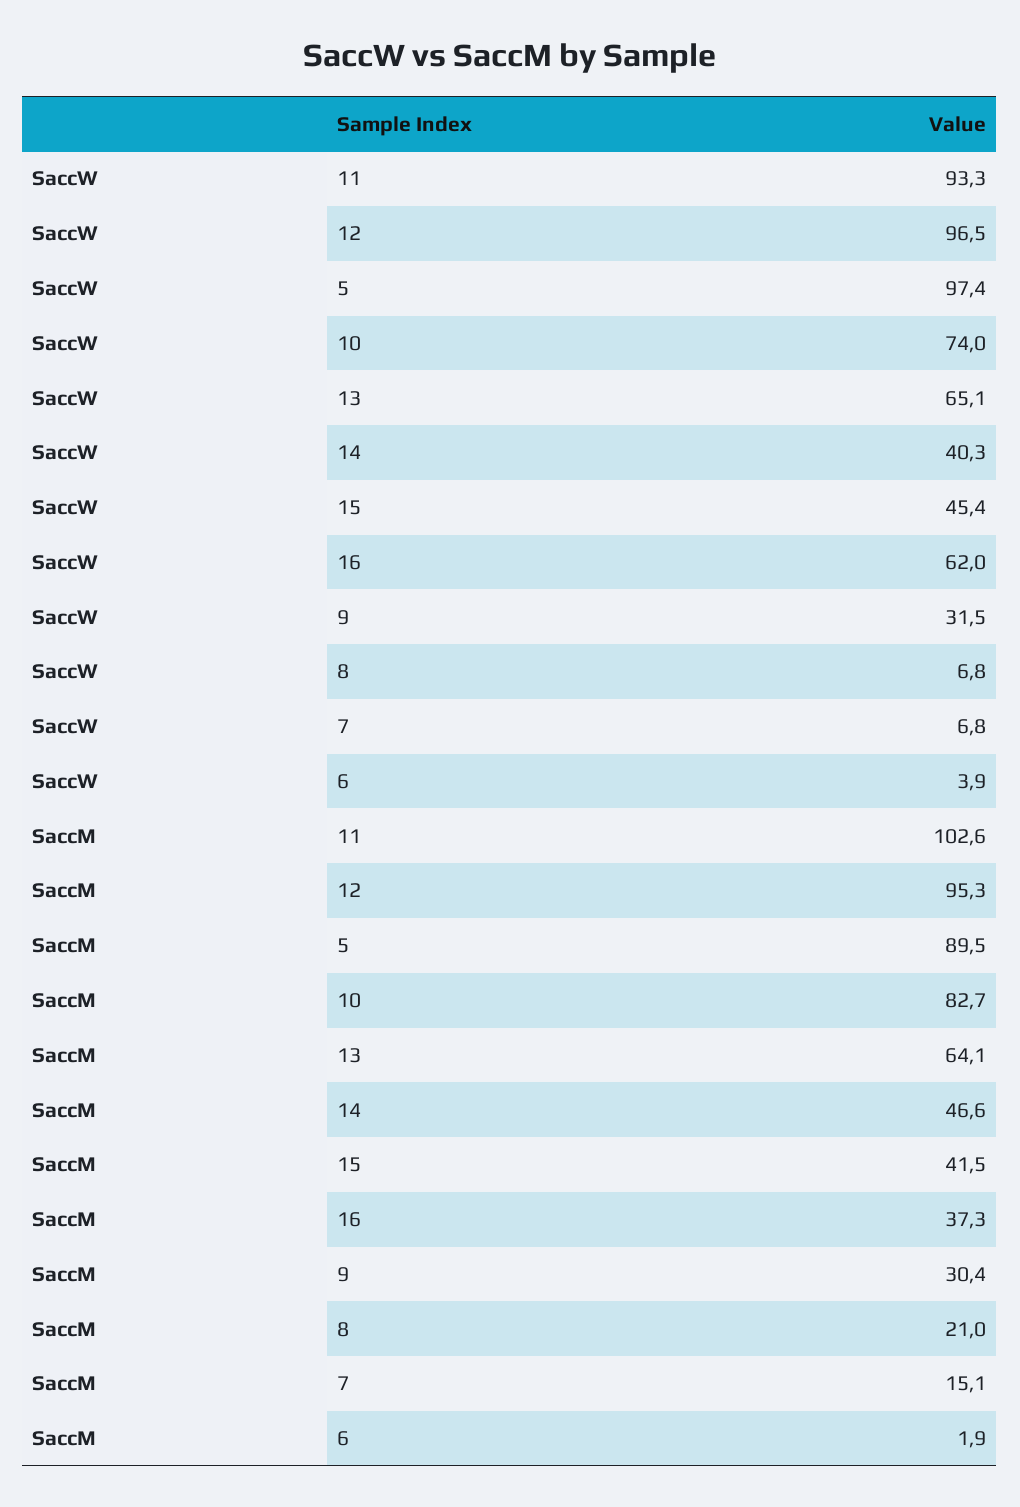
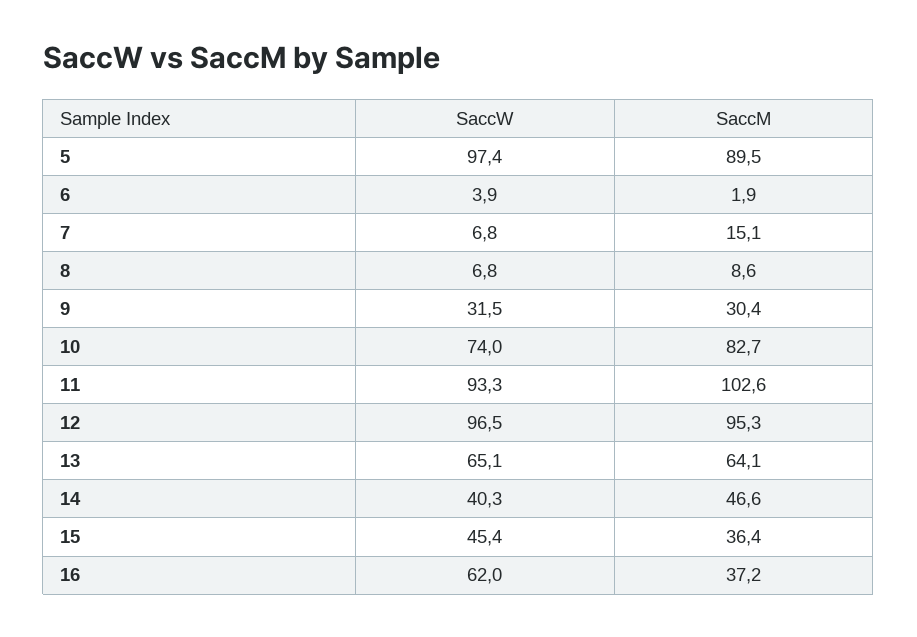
  {
    "SaccW": {
      "11": 93.3,
      "12": 96.5,
      "5": 97.4,
      "10": 74,
      "13": 65.1,
      "14": 40.3,
      "15": 45.4,
      "16": 62,
      "9": 31.5,
      "8": 6.8,
      "7": 6.8,
      "6": 3.9
    },
    "SaccM": {
      "11": 102.6,
      "12": 95.3,
      "5": 89.5,
      "10": 82.7,
      "13": 64.1,
      "14": 46.6,
-     "15": 41.5,
+     "15": 36.4,
-     "16": 37.3,
+     "16": 37.2,
      "9": 30.4,
-     "8": 21,
+     "8": 8.6,
      "7": 15.1,
      "6": 1.9
    }
  }

